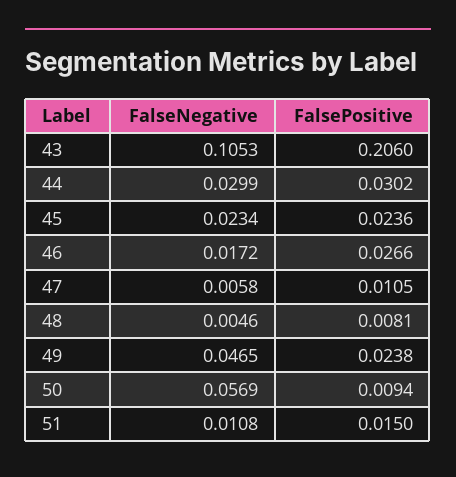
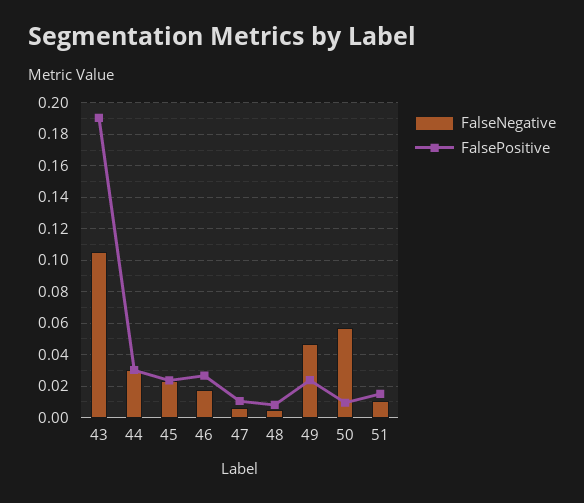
  {
    "FalseNegative": {
      "43": 0.1053,
      "44": 0.0299,
      "45": 0.0234,
      "46": 0.0172,
      "47": 0.0058,
      "48": 0.0046,
      "49": 0.0465,
      "50": 0.0569,
      "51": 0.0108
    },
    "FalsePositive": {
-     "43": 0.206,
+     "43": 0.19,
      "44": 0.0302,
      "45": 0.0236,
      "46": 0.0266,
      "47": 0.0105,
      "48": 0.0081,
      "49": 0.0238,
      "50": 0.0094,
      "51": 0.015
    }
  }

